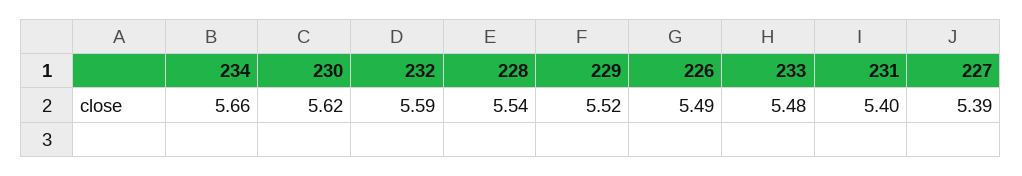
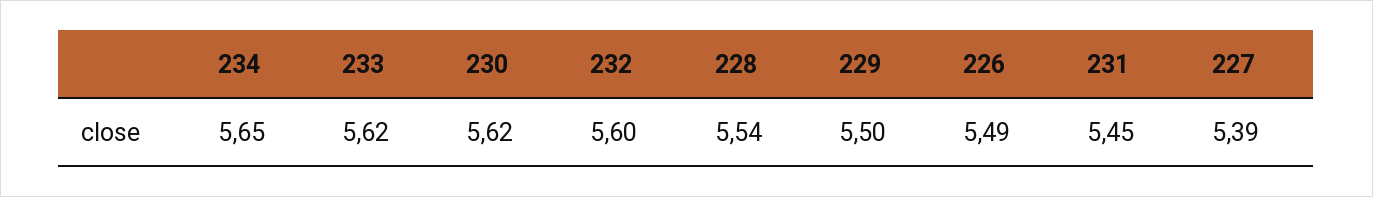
  {
-   "234": 5.66,
+   "234": 5.65,
    "230": 5.62,
-   "232": 5.59,
+   "232": 5.6,
    "228": 5.54,
-   "229": 5.52,
+   "229": 5.5,
    "226": 5.49,
-   "233": 5.48,
+   "233": 5.62,
-   "231": 5.4,
+   "231": 5.45,
    "227": 5.39
  }

